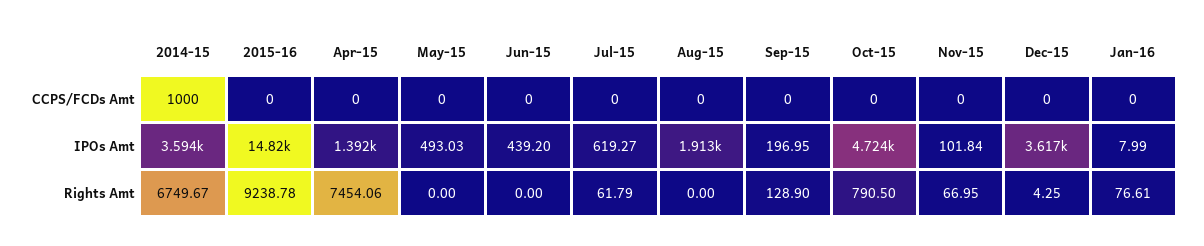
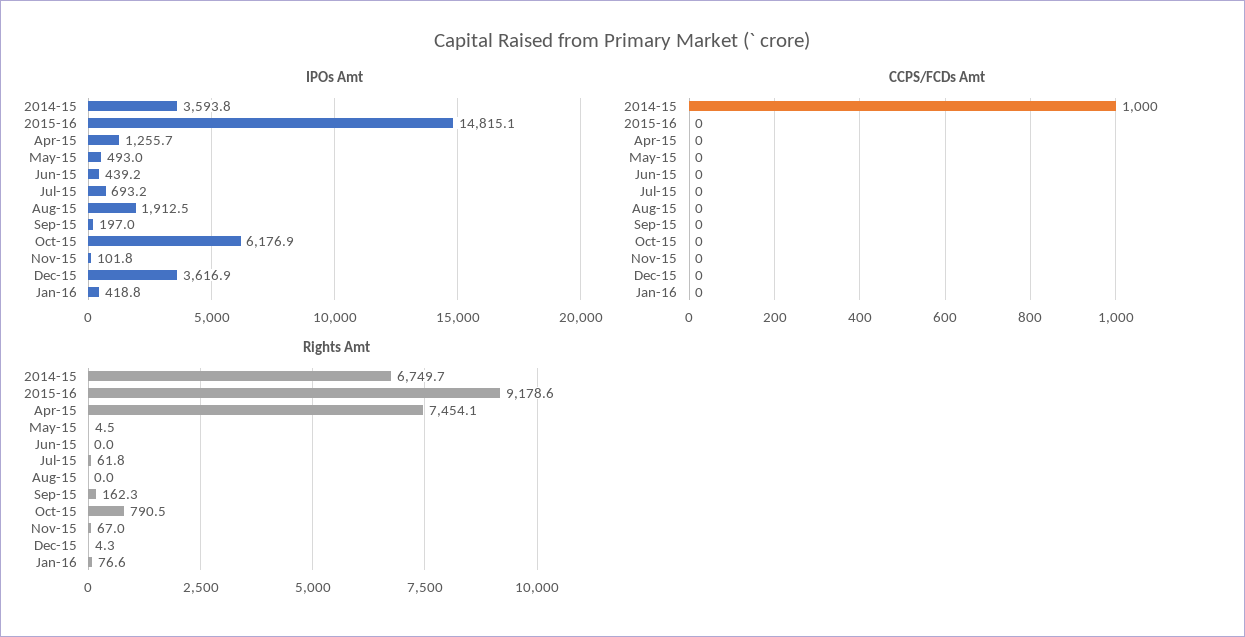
  {
    "CCPS/FCDs Amt": {
      "2014-15": 1000,
      "2015-16": 0,
      "Apr-15": 0,
      "May-15": 0,
      "Jun-15": 0,
      "Jul-15": 0,
      "Aug-15": 0,
      "Sep-15": 0,
      "Oct-15": 0,
      "Nov-15": 0,
      "Dec-15": 0,
      "Jan-16": 0
    },
    "IPOs Amt": {
      "2014-15": 3593.8,
      "2015-16": 14815.1,
-     "Apr-15": 1392,
+     "Apr-15": 1255.7,
      "May-15": 493.03,
      "Jun-15": 439.2,
-     "Jul-15": 619.27,
+     "Jul-15": 693.2,
      "Aug-15": 1912.5,
      "Sep-15": 196.95,
-     "Oct-15": 4724,
+     "Oct-15": 6176.9,
      "Nov-15": 101.84,
      "Dec-15": 3616.9,
-     "Jan-16": 7.99
+     "Jan-16": 418.8
    },
    "Rights Amt": {
      "2014-15": 6749.67,
-     "2015-16": 9238.78,
+     "2015-16": 9178.6,
      "Apr-15": 7454.06,
-     "May-15": 0,
+     "May-15": 4.5,
      "Jun-15": 0,
      "Jul-15": 61.79,
      "Aug-15": 0,
-     "Sep-15": 128.9,
+     "Sep-15": 162.3,
      "Oct-15": 790.5,
      "Nov-15": 66.95,
      "Dec-15": 4.25,
      "Jan-16": 76.61
    }
  }

